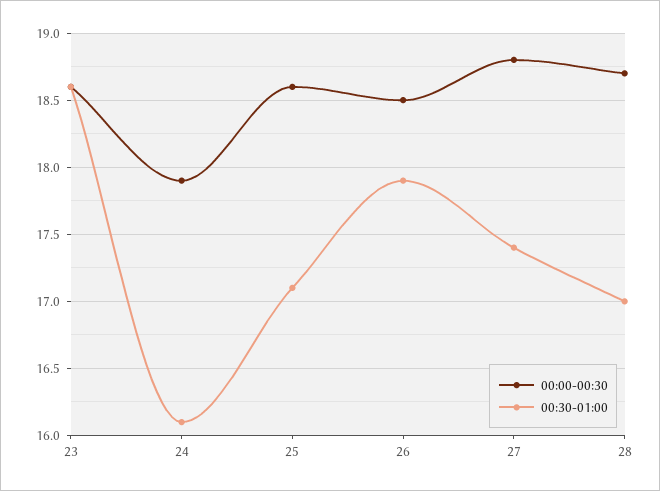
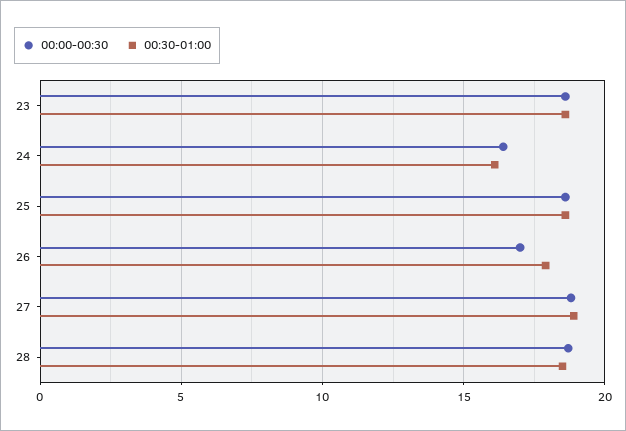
  {
    "00:00-00:30": {
      "23": 18.6,
-     "24": 17.9,
+     "24": 16.5,
      "25": 18.6,
-     "26": 18.5,
+     "26": 17,
      "27": 18.8,
      "28": 18.7
    },
    "00:30-01:00": {
      "23": 18.6,
      "24": 16.1,
-     "25": 17.1,
+     "25": 18.5,
      "26": 17.9,
-     "27": 17.4,
+     "27": 19,
-     "28": 17
+     "28": 18.5
    }
  }

